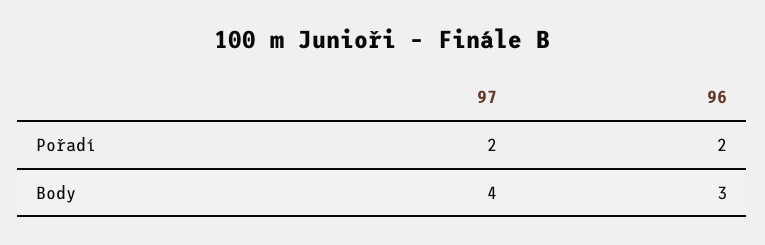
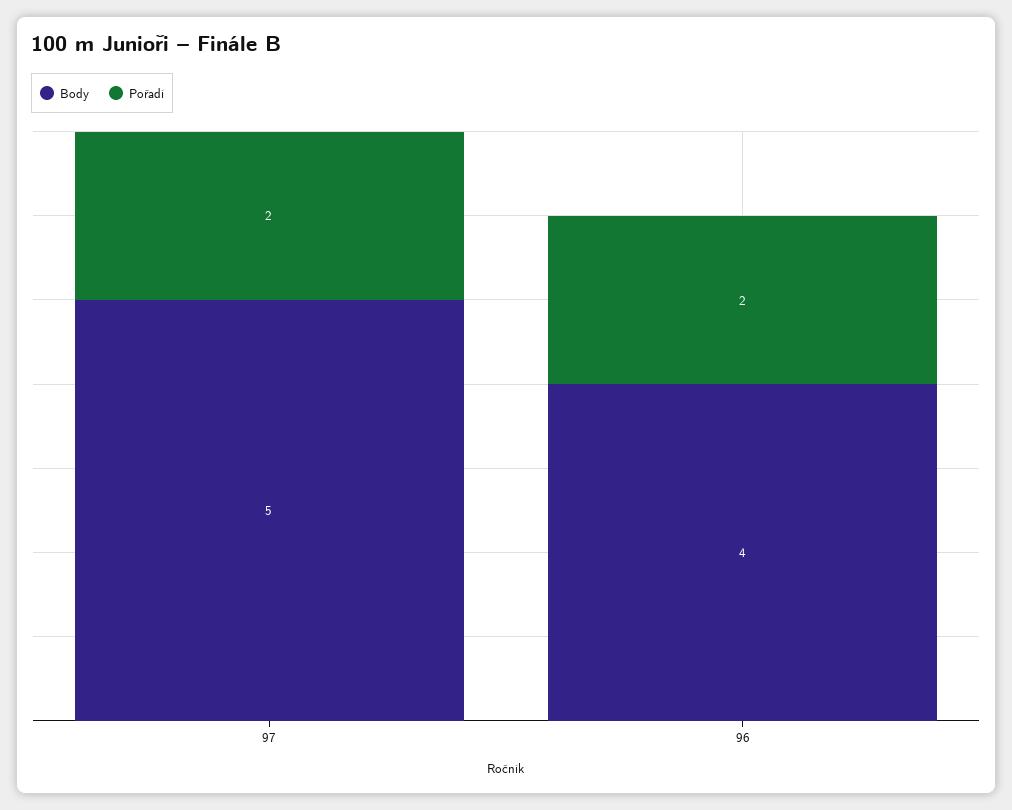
  {
    "Pořadí": {
      "97": 2,
      "96": 2
    },
    "Body": {
-     "97": 4,
+     "97": 5,
-     "96": 3
+     "96": 4
    }
  }

